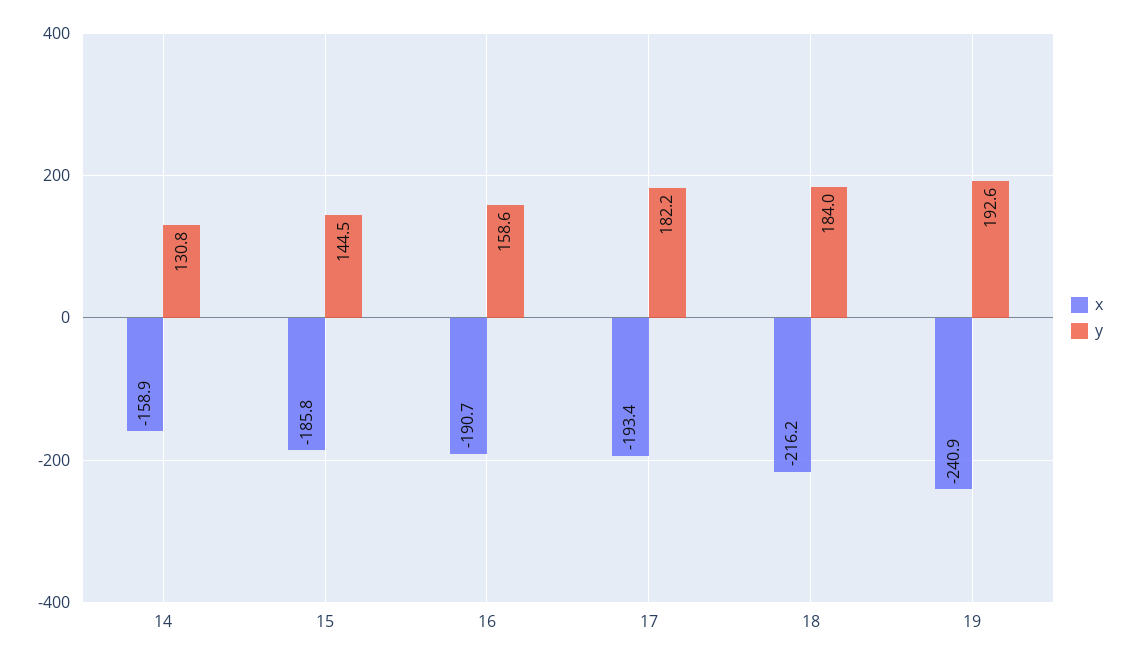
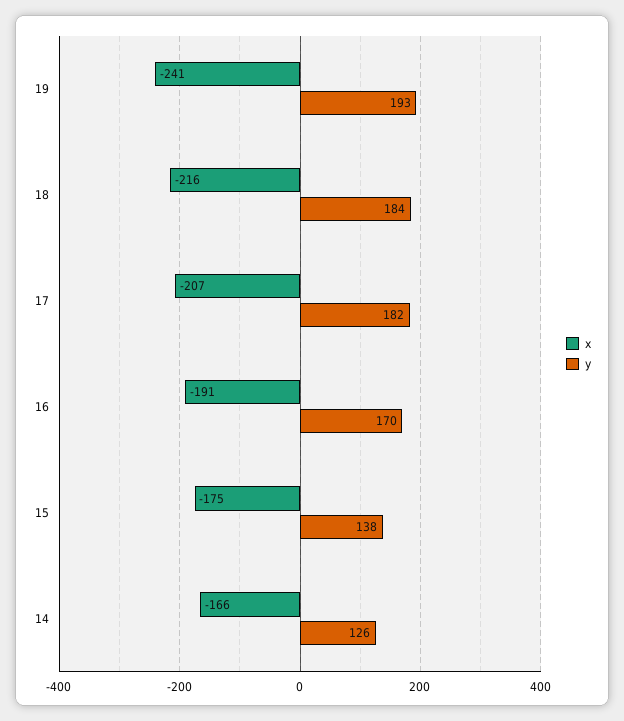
  {
    "x": {
-     "14": -158.9,
+     "14": -166,
-     "15": -185.8,
+     "15": -175,
      "16": -190.7,
-     "17": -193.4,
+     "17": -207,
      "18": -216.2,
      "19": -240.9
    },
    "y": {
-     "14": 130.8,
+     "14": 126,
-     "15": 144.5,
+     "15": 138,
-     "16": 158.6,
+     "16": 170,
      "17": 182.2,
      "18": 184,
      "19": 192.6
    }
  }

